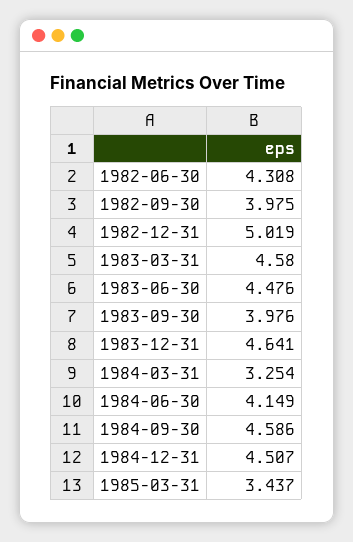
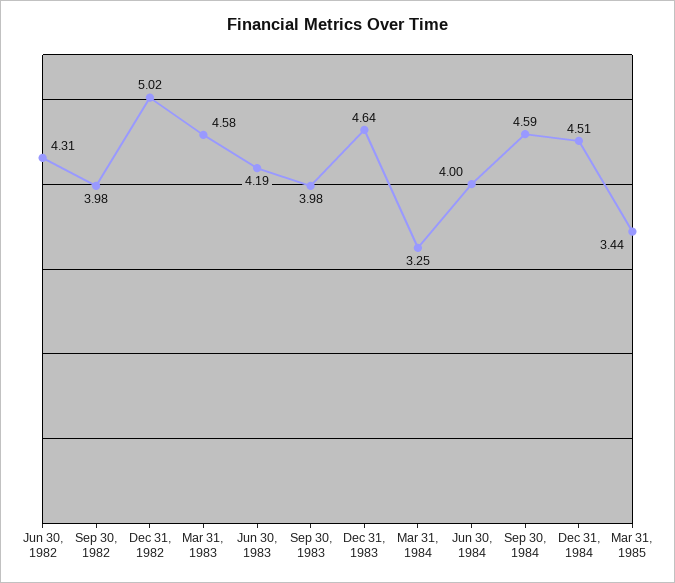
  {
    "1982-06-30": 4.308,
    "1982-09-30": 3.975,
    "1982-12-31": 5.019,
    "1983-03-31": 4.58,
-   "1983-06-30": 4.476,
+   "1983-06-30": 4.19,
    "1983-09-30": 3.976,
    "1983-12-31": 4.641,
    "1984-03-31": 3.254,
-   "1984-06-30": 4.149,
+   "1984-06-30": 4,
    "1984-09-30": 4.586,
    "1984-12-31": 4.507,
    "1985-03-31": 3.437
  }

